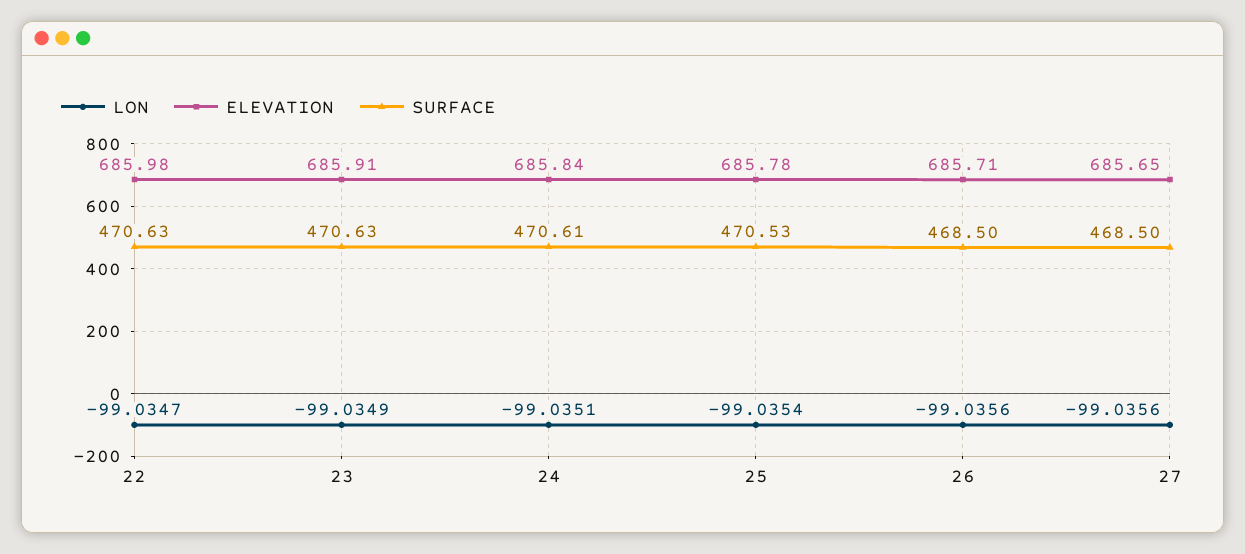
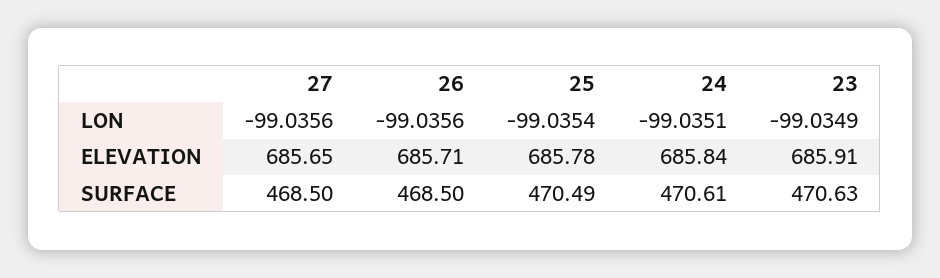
  {
    "LON": {
-     "22": -99.0347,
      "23": -99.0349,
      "24": -99.0351,
      "25": -99.0354,
      "26": -99.0356,
      "27": -99.0356
    },
    "ELEVATION": {
-     "22": 685.98,
      "23": 685.91,
      "24": 685.84,
      "25": 685.78,
      "26": 685.71,
      "27": 685.65
    },
    "SURFACE": {
-     "22": 470.63,
      "23": 470.63,
      "24": 470.61,
-     "25": 470.53,
+     "25": 470.49,
      "26": 468.5,
      "27": 468.5
    }
  }

